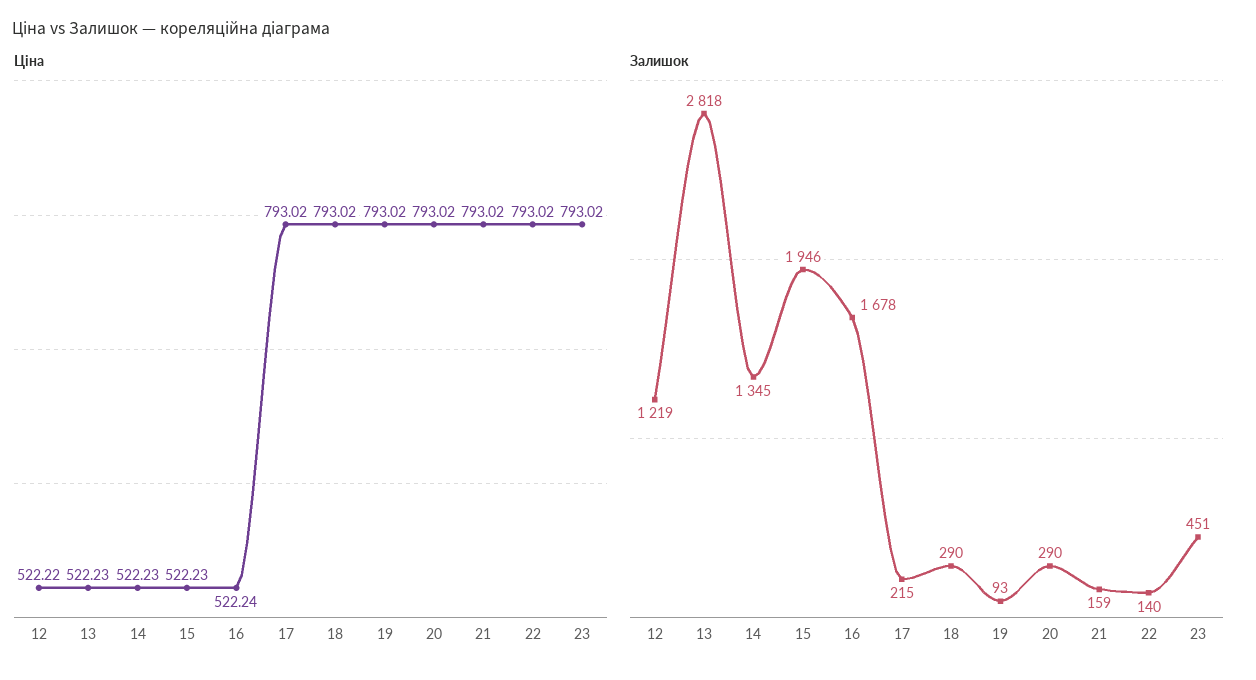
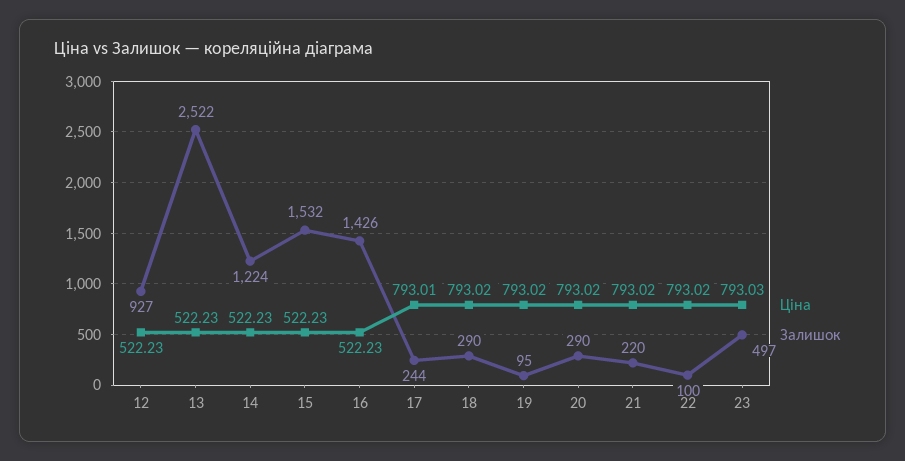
  {
    "Ціна": {
-     "12": 522.22,
+     "12": 522.23,
      "13": 522.23,
      "14": 522.23,
      "15": 522.23,
-     "16": 522.24,
+     "16": 522.23,
-     "17": 793.02,
+     "17": 793.01,
      "18": 793.02,
      "19": 793.02,
      "20": 793.02,
      "21": 793.02,
      "22": 793.02,
-     "23": 793.02
+     "23": 793.03
    },
    "Залишок": {
-     "12": 1219,
+     "12": 927,
-     "13": 2818,
+     "13": 2522,
-     "14": 1345,
+     "14": 1224,
-     "15": 1946,
+     "15": 1532,
-     "16": 1678,
+     "16": 1426,
-     "17": 215,
+     "17": 244,
      "18": 290,
-     "19": 93,
+     "19": 95,
      "20": 290,
-     "21": 159,
+     "21": 220,
-     "22": 140,
+     "22": 100,
-     "23": 451
+     "23": 497
    }
  }

